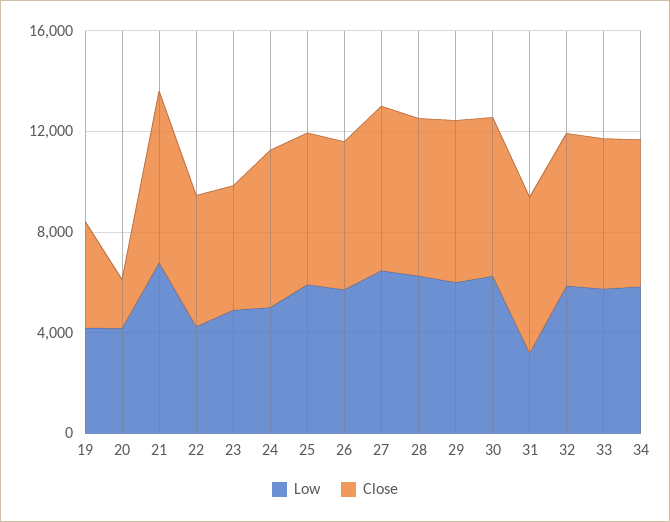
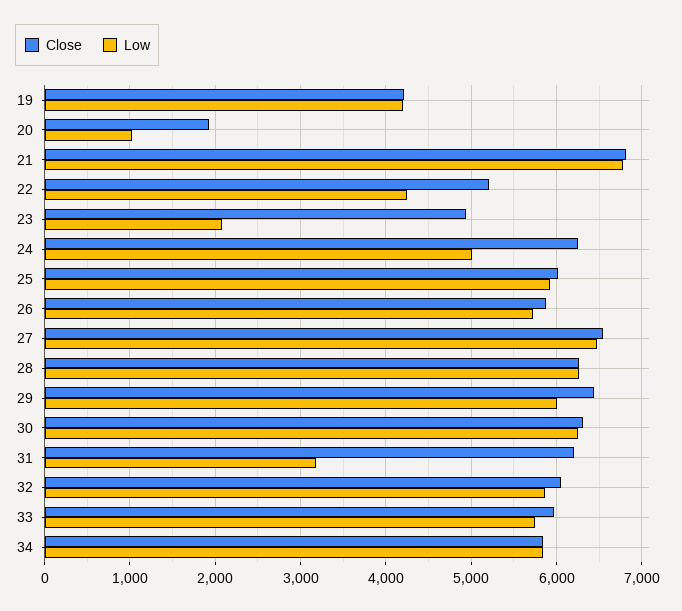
  {
    "Low": {
      "19": 4200,
-     "20": 4000,
+     "20": 1000,
      "21": 6800,
      "22": 4300,
-     "23": 5000,
+     "23": 2100,
      "24": 5000,
      "25": 5900,
      "26": 5700,
      "27": 6500,
      "28": 6300,
      "29": 6000,
      "30": 6300,
      "31": 3200,
      "32": 5900,
      "33": 5800,
      "34": 5800
    },
    "Close": {
      "19": 4200,
      "20": 1900,
      "21": 6800,
      "22": 5200,
      "23": 4900,
      "24": 6300,
      "25": 6000,
      "26": 5900,
      "27": 6500,
      "28": 6300,
      "29": 6400,
      "30": 6300,
      "31": 6200,
      "32": 6100,
      "33": 6000,
      "34": 5800
    }
  }

